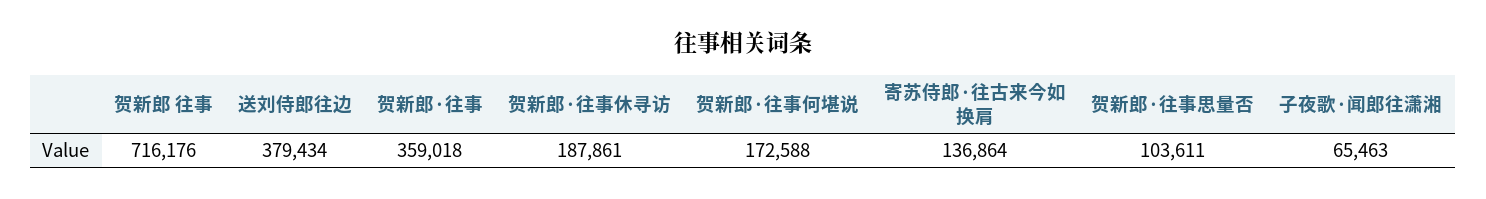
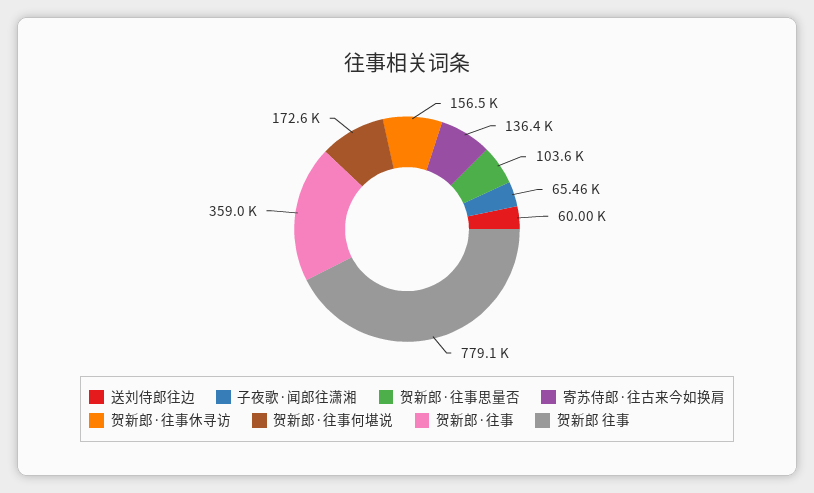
  {
-   "贺新郎 往事": 716176,
+   "贺新郎 往事": 779100,
-   "送刘侍郎往边": 379434,
+   "送刘侍郎往边": 60000,
    "贺新郎·往事": 359018,
-   "贺新郎·往事休寻访": 187861,
+   "贺新郎·往事休寻访": 156500,
    "贺新郎·往事何堪说": 172588,
-   "寄苏侍郎·往古来今如换肩": 136864,
+   "寄苏侍郎·往古来今如换肩": 136400,
    "贺新郎·往事思量否": 103611,
    "子夜歌·闻郎往潇湘": 65463
  }

